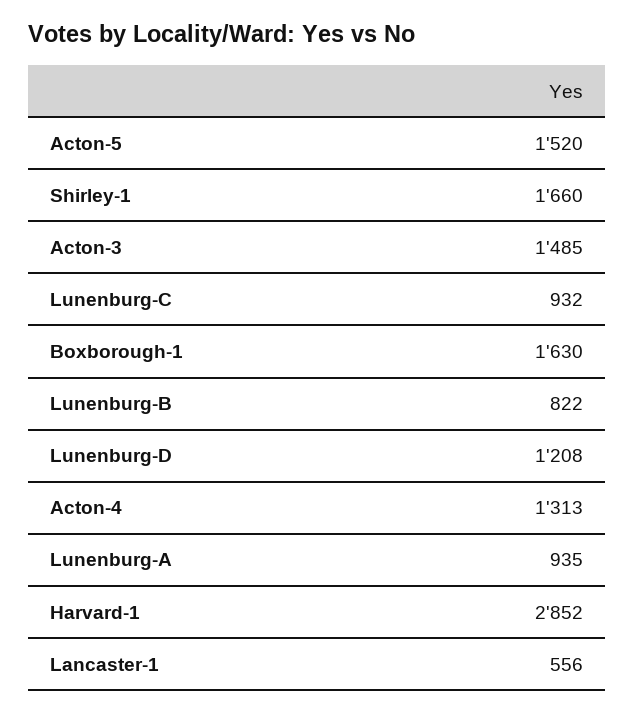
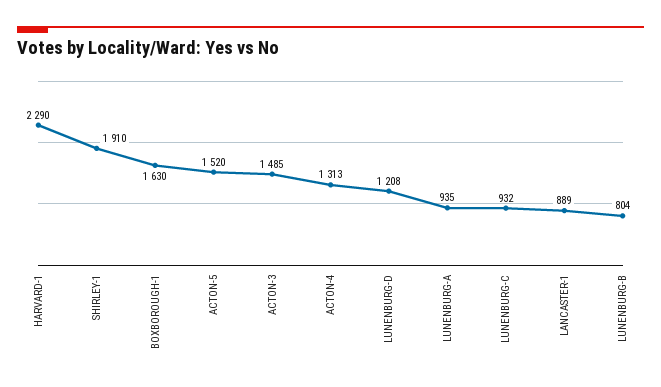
  {
    "Acton-5": 1520,
-   "Shirley-1": 1660,
+   "Shirley-1": 1910,
    "Acton-3": 1485,
    "Lunenburg-C": 932,
    "Boxborough-1": 1630,
-   "Lunenburg-B": 822,
+   "Lunenburg-B": 804,
    "Lunenburg-D": 1208,
    "Acton-4": 1313,
    "Lunenburg-A": 935,
-   "Harvard-1": 2852,
+   "Harvard-1": 2290,
-   "Lancaster-1": 556
+   "Lancaster-1": 889
  }

